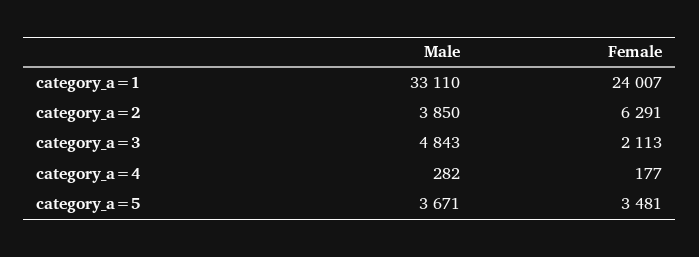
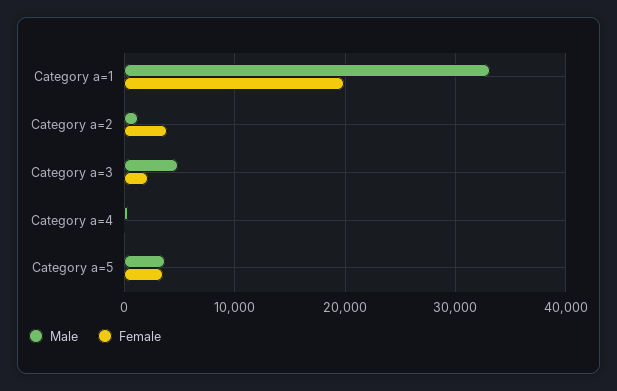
  {
    "Male": {
      "category_a=1": 33110,
-     "category_a=2": 3850,
+     "category_a=2": 1000,
      "category_a=3": 4843,
      "category_a=4": 282,
      "category_a=5": 3671
    },
    "Female": {
-     "category_a=1": 24007,
+     "category_a=1": 20000,
-     "category_a=2": 6291,
+     "category_a=2": 4000,
      "category_a=3": 2113,
      "category_a=4": 177,
      "category_a=5": 3481
    }
  }

